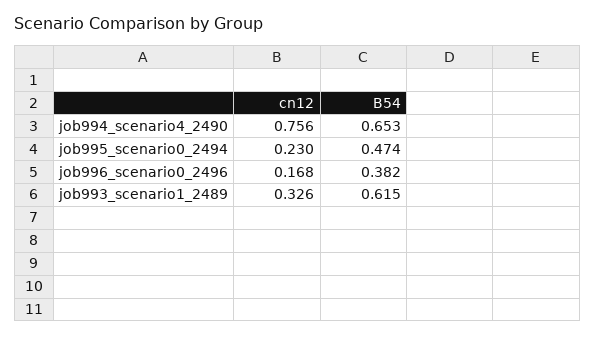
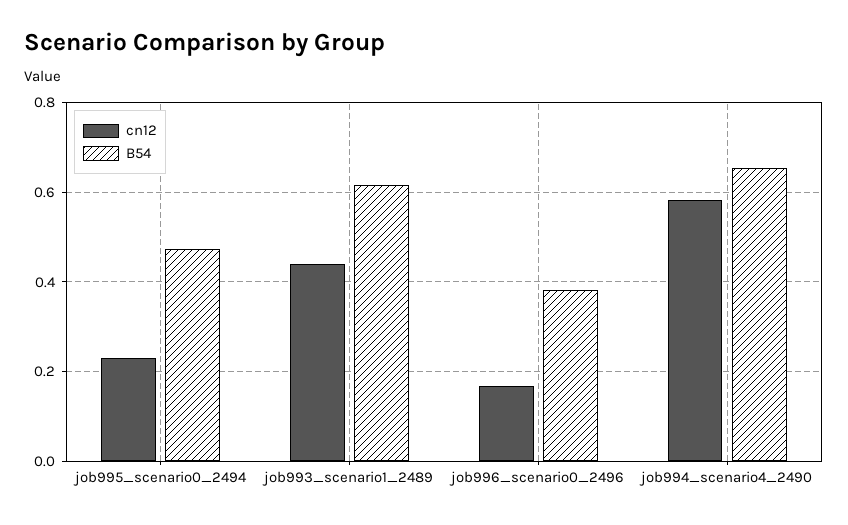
  {
    "cn12": {
-     "job994_scenario4_2490": 0.756,
+     "job994_scenario4_2490": 0.58,
      "job995_scenario0_2494": 0.23,
      "job996_scenario0_2496": 0.168,
-     "job993_scenario1_2489": 0.326
+     "job993_scenario1_2489": 0.44
    },
    "B54": {
      "job994_scenario4_2490": 0.653,
      "job995_scenario0_2494": 0.474,
      "job996_scenario0_2496": 0.382,
      "job993_scenario1_2489": 0.615
    }
  }

